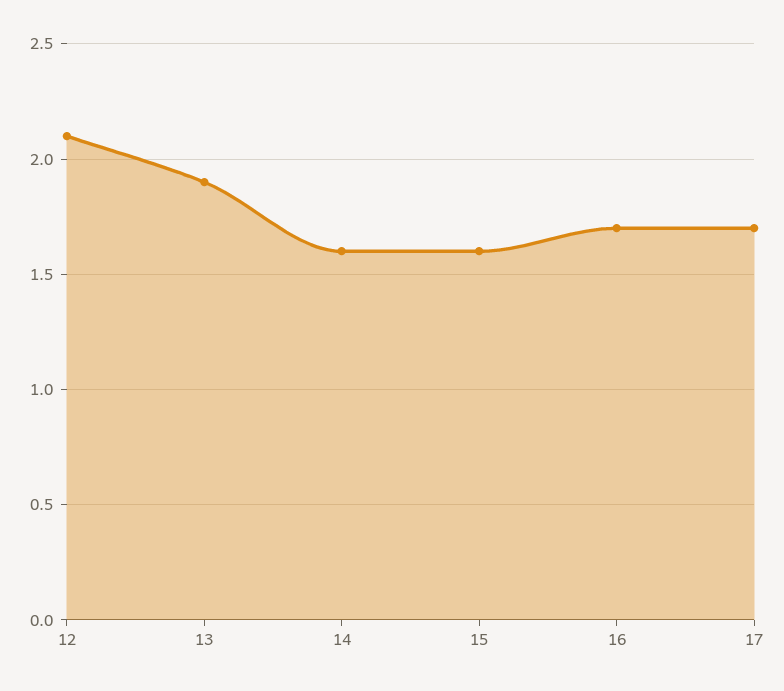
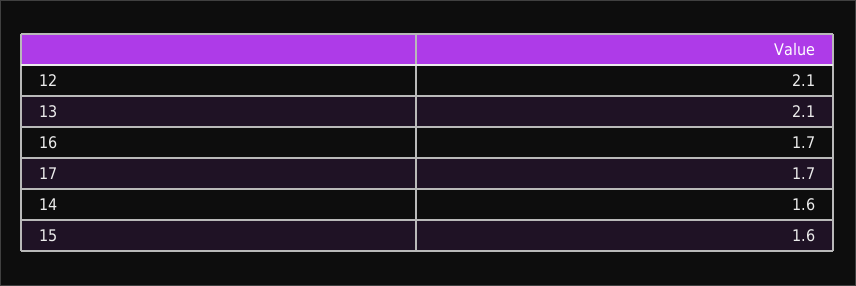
  {
    "12": 2.1,
-   "13": 1.9,
+   "13": 2.1,
    "14": 1.6,
    "15": 1.6,
    "16": 1.7,
    "17": 1.7
  }

